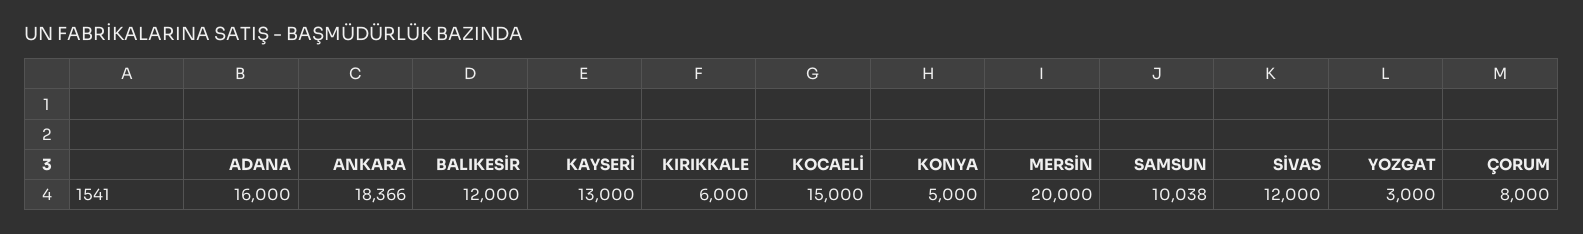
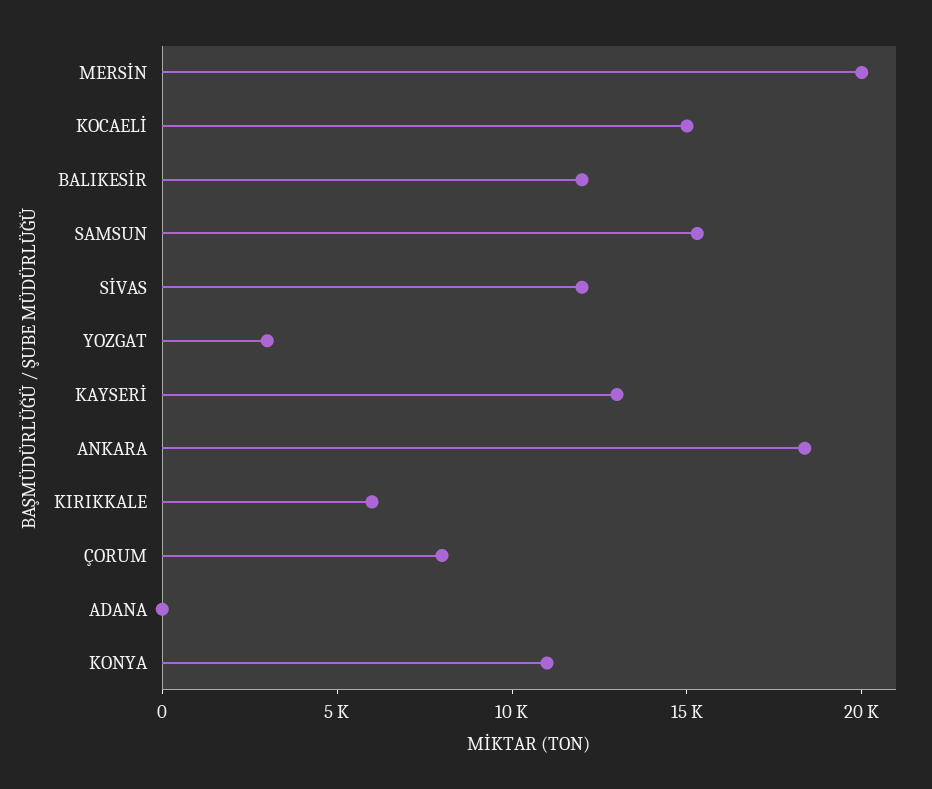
  {
-   "ADANA": 16000,
+   "ADANA": 0,
    "ANKARA": 18366,
    "BALIKESİR": 12000,
    "KAYSERİ": 13000,
    "KIRIKKALE": 6000,
    "KOCAELİ": 15000,
-   "KONYA": 5000,
+   "KONYA": 11000,
    "MERSİN": 20000,
-   "SAMSUN": 10038,
+   "SAMSUN": 15000,
    "SİVAS": 12000,
    "YOZGAT": 3000,
    "ÇORUM": 8000
  }

